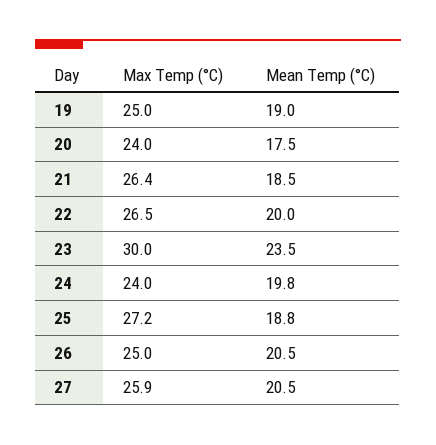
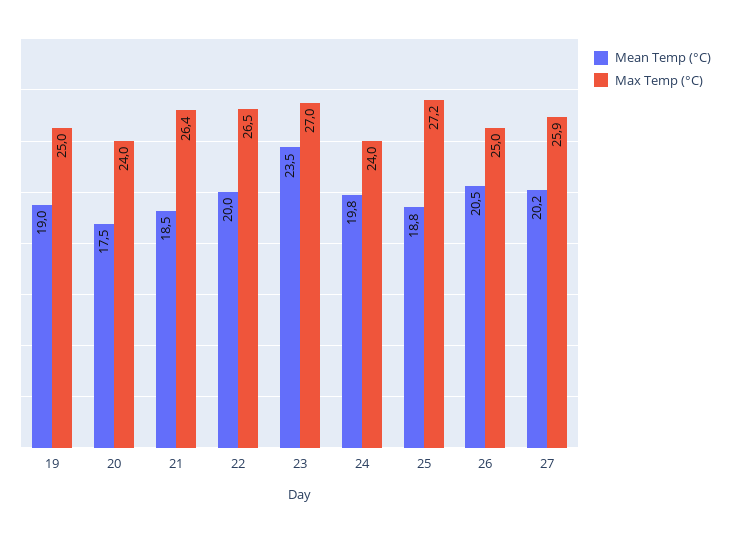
  {
    "Max Temp (°C)": {
      "19": 25,
      "20": 24,
      "21": 26.4,
      "22": 26.5,
-     "23": 30,
+     "23": 27,
      "24": 24,
      "25": 27.2,
      "26": 25,
      "27": 25.9
    },
    "Mean Temp (°C)": {
      "19": 19,
      "20": 17.5,
      "21": 18.5,
      "22": 20,
      "23": 23.5,
      "24": 19.8,
      "25": 18.8,
      "26": 20.5,
-     "27": 20.5
+     "27": 20.2
    }
  }

